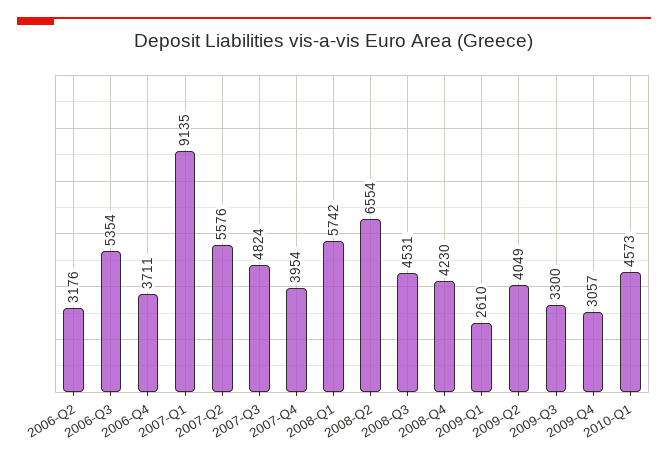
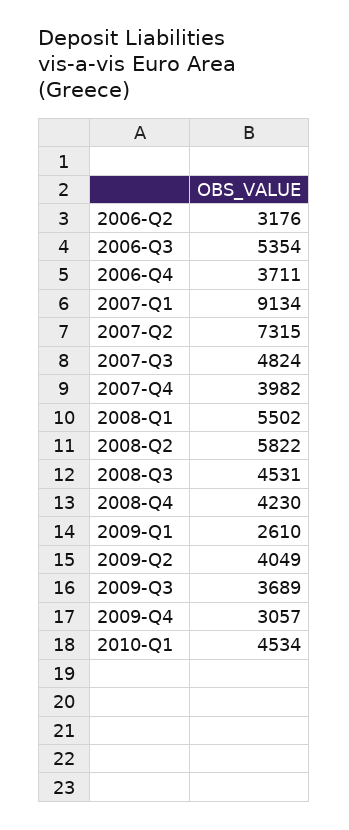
  {
    "2006-Q2": 3176,
    "2006-Q3": 5354,
    "2006-Q4": 3711,
-   "2007-Q1": 9135,
+   "2007-Q1": 9134,
-   "2007-Q2": 5576,
+   "2007-Q2": 7315,
    "2007-Q3": 4824,
-   "2007-Q4": 3954,
+   "2007-Q4": 3982,
-   "2008-Q1": 5742,
+   "2008-Q1": 5502,
-   "2008-Q2": 6554,
+   "2008-Q2": 5822,
    "2008-Q3": 4531,
    "2008-Q4": 4230,
    "2009-Q1": 2610,
    "2009-Q2": 4049,
-   "2009-Q3": 3300,
+   "2009-Q3": 3689,
    "2009-Q4": 3057,
-   "2010-Q1": 4573
+   "2010-Q1": 4534
  }

